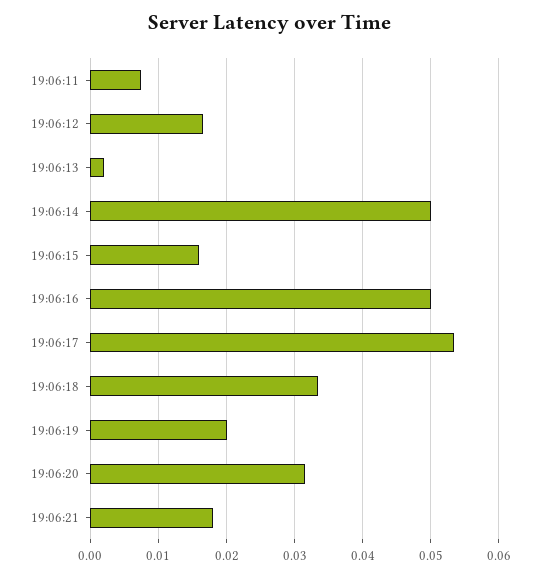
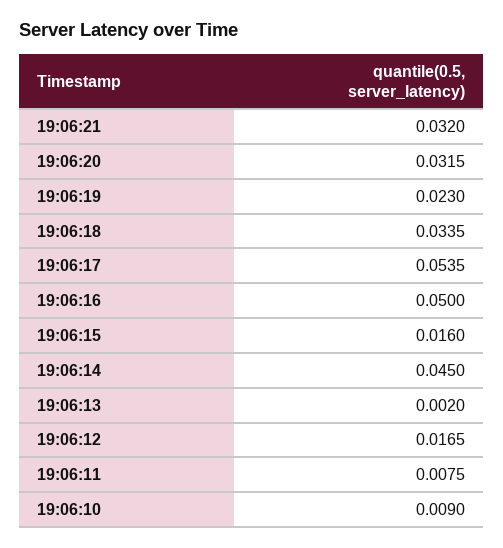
  {
    "19:06:11": 0.0075,
    "19:06:12": 0.0165,
    "19:06:13": 0.002,
-   "19:06:14": 0.05,
+   "19:06:14": 0.045,
    "19:06:15": 0.016,
    "19:06:16": 0.05,
    "19:06:17": 0.0535,
    "19:06:18": 0.0335,
-   "19:06:19": 0.02,
+   "19:06:19": 0.023,
    "19:06:20": 0.0315,
-   "19:06:21": 0.018
+   "19:06:21": 0.032,
+   "19:06:10": 0.009
  }

